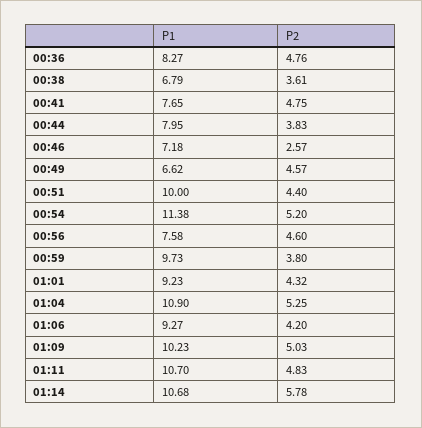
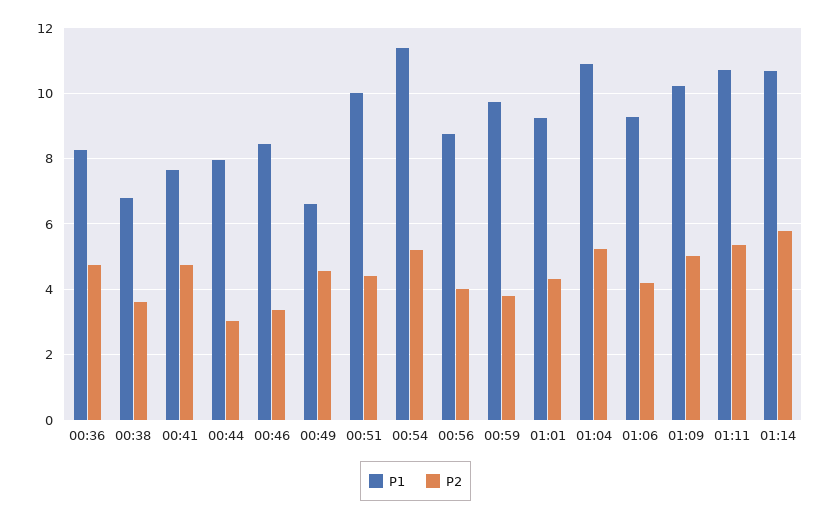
  {
    "P1": {
      "00:36": 8.27,
      "00:38": 6.79,
      "00:41": 7.65,
      "00:44": 7.95,
-     "00:46": 7.18,
+     "00:46": 8.4,
      "00:49": 6.62,
      "00:51": 10,
      "00:54": 11.38,
-     "00:56": 7.58,
+     "00:56": 8.8,
      "00:59": 9.73,
      "01:01": 9.23,
      "01:04": 10.9,
      "01:06": 9.27,
      "01:09": 10.23,
      "01:11": 10.7,
      "01:14": 10.68
    },
    "P2": {
      "00:36": 4.76,
      "00:38": 3.61,
      "00:41": 4.75,
-     "00:44": 3.83,
+     "00:44": 3,
-     "00:46": 2.57,
+     "00:46": 3.4,
      "00:49": 4.57,
      "00:51": 4.4,
      "00:54": 5.2,
-     "00:56": 4.6,
+     "00:56": 4,
      "00:59": 3.8,
      "01:01": 4.32,
      "01:04": 5.25,
      "01:06": 4.2,
      "01:09": 5.03,
-     "01:11": 4.83,
+     "01:11": 5.4,
      "01:14": 5.78
    }
  }

